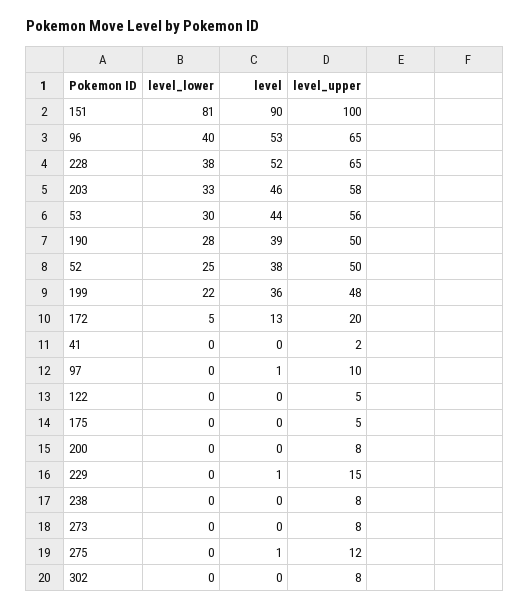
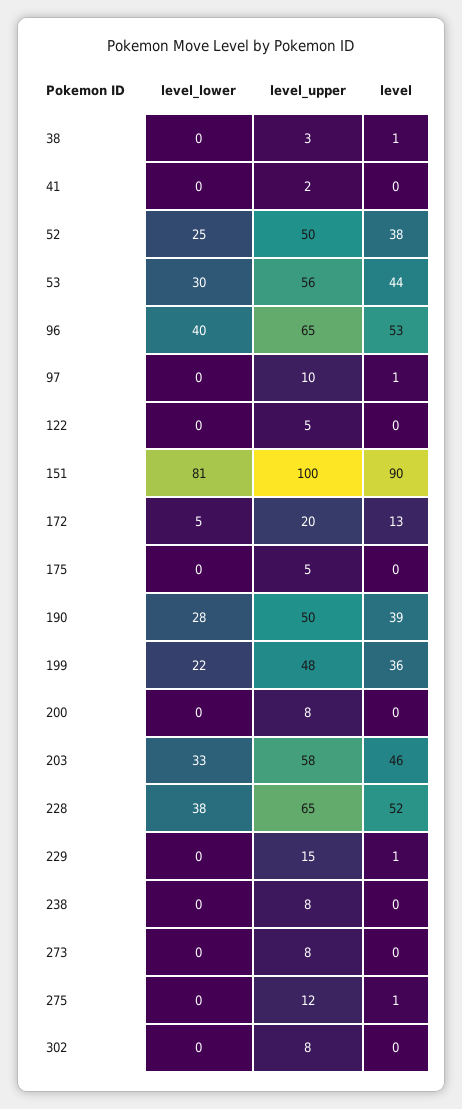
  {
    "level_lower": {
      "151": 81,
      "96": 40,
      "228": 38,
      "203": 33,
      "53": 30,
      "190": 28,
      "52": 25,
      "199": 22,
      "172": 5,
      "41": 0,
      "97": 0,
      "122": 0,
      "175": 0,
      "200": 0,
      "229": 0,
      "238": 0,
      "273": 0,
      "275": 0,
-     "302": 0
+     "302": 0,
+     "38": 0
    },
    "level": {
      "151": 90,
      "96": 53,
      "228": 52,
      "203": 46,
      "53": 44,
      "190": 39,
      "52": 38,
      "199": 36,
      "172": 13,
      "41": 0,
      "97": 1,
      "122": 0,
      "175": 0,
      "200": 0,
      "229": 1,
      "238": 0,
      "273": 0,
      "275": 1,
-     "302": 0
+     "302": 0,
+     "38": 1
    },
    "level_upper": {
      "151": 100,
      "96": 65,
      "228": 65,
      "203": 58,
      "53": 56,
      "190": 50,
      "52": 50,
      "199": 48,
      "172": 20,
      "41": 2,
      "97": 10,
      "122": 5,
      "175": 5,
      "200": 8,
      "229": 15,
      "238": 8,
      "273": 8,
      "275": 12,
-     "302": 8
+     "302": 8,
+     "38": 3
    }
  }

